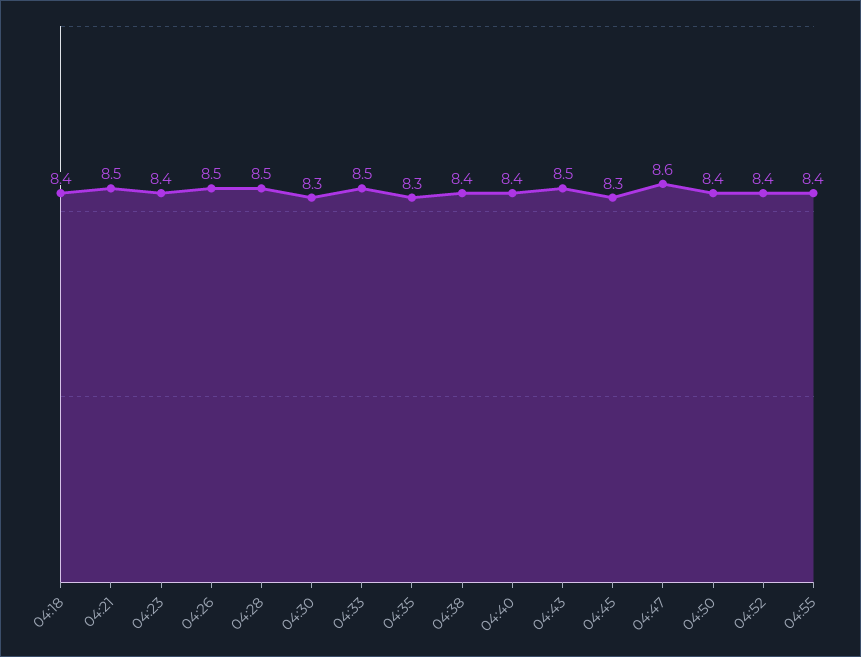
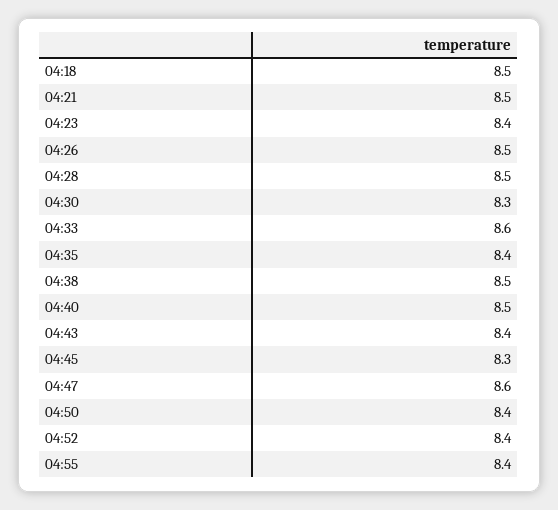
  {
-   "04:18": 8.4,
+   "04:18": 8.5,
    "04:21": 8.5,
    "04:23": 8.4,
    "04:26": 8.5,
    "04:28": 8.5,
    "04:30": 8.3,
-   "04:33": 8.5,
+   "04:33": 8.6,
-   "04:35": 8.3,
+   "04:35": 8.4,
-   "04:38": 8.4,
+   "04:38": 8.5,
-   "04:40": 8.4,
+   "04:40": 8.5,
-   "04:43": 8.5,
+   "04:43": 8.4,
    "04:45": 8.3,
    "04:47": 8.6,
    "04:50": 8.4,
    "04:52": 8.4,
    "04:55": 8.4
  }

